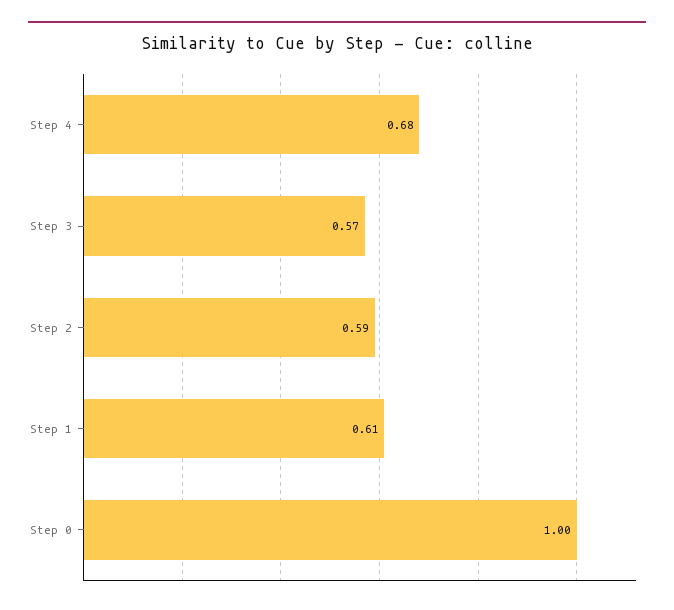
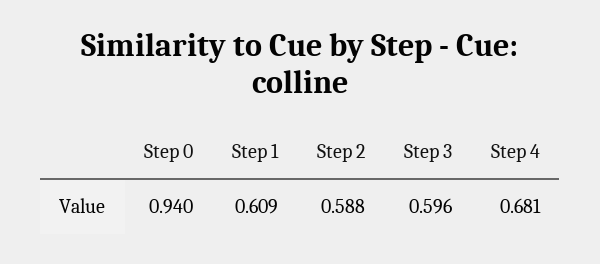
  {
    "Step 4": 0.681,
-   "Step 3": 0.57,
+   "Step 3": 0.596,
    "Step 2": 0.588,
    "Step 1": 0.609,
-   "Step 0": 1
+   "Step 0": 0.94
  }

